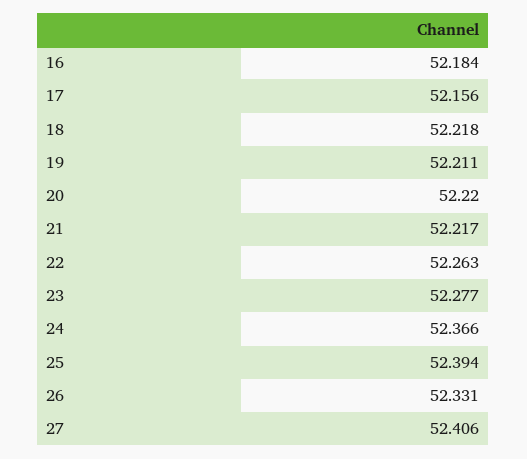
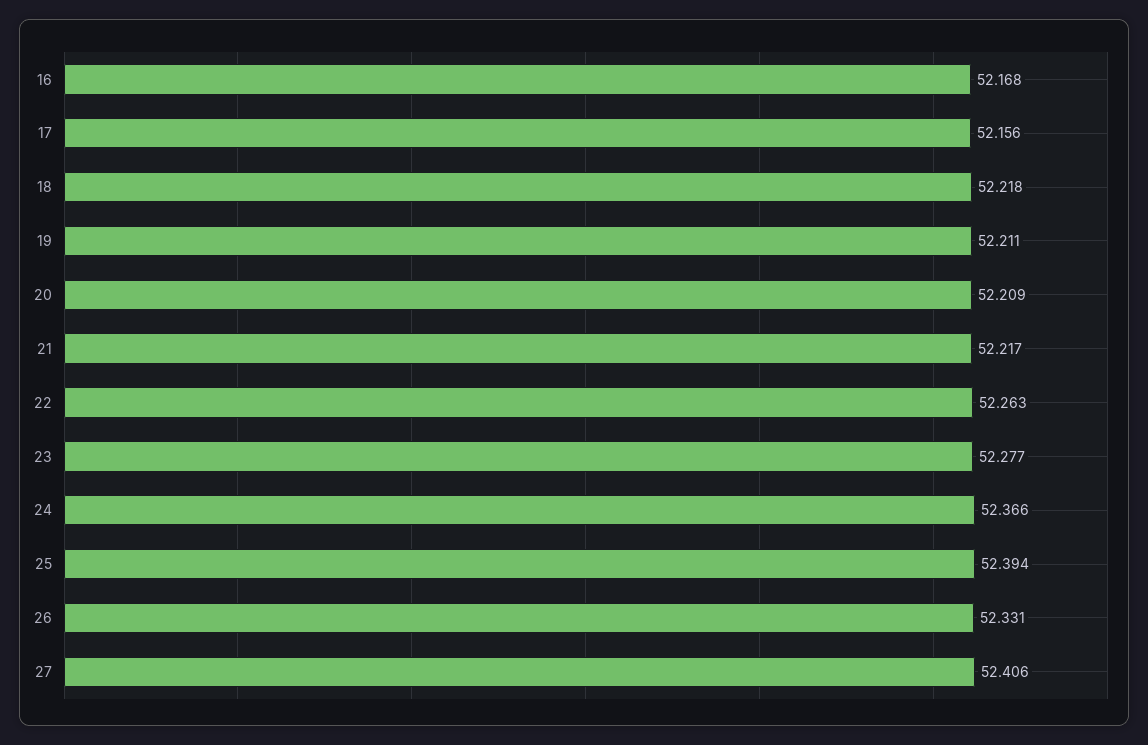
  {
-   "16": 52.184,
+   "16": 52.168,
    "17": 52.156,
    "18": 52.218,
    "19": 52.211,
-   "20": 52.22,
+   "20": 52.209,
    "21": 52.217,
    "22": 52.263,
    "23": 52.277,
    "24": 52.366,
    "25": 52.394,
    "26": 52.331,
    "27": 52.406
  }

